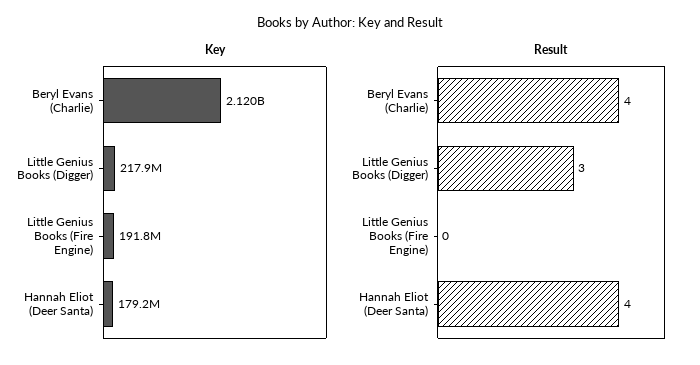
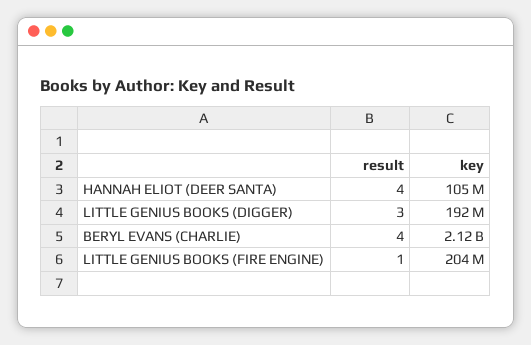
  {
    "Key": {
      "Beryl Evans (Charlie)": 2120000000,
-     "Little Genius Books (Digger)": 217900000,
+     "Little Genius Books (Digger)": 192000000,
-     "Little Genius Books (Fire Engine)": 191800000,
+     "Little Genius Books (Fire Engine)": 204000000,
-     "Hannah Eliot (Deer Santa)": 179200000
+     "Hannah Eliot (Deer Santa)": 105000000
    },
    "Result": {
      "Beryl Evans (Charlie)": 4,
      "Little Genius Books (Digger)": 3,
-     "Little Genius Books (Fire Engine)": 0,
+     "Little Genius Books (Fire Engine)": 1,
      "Hannah Eliot (Deer Santa)": 4
    }
  }

